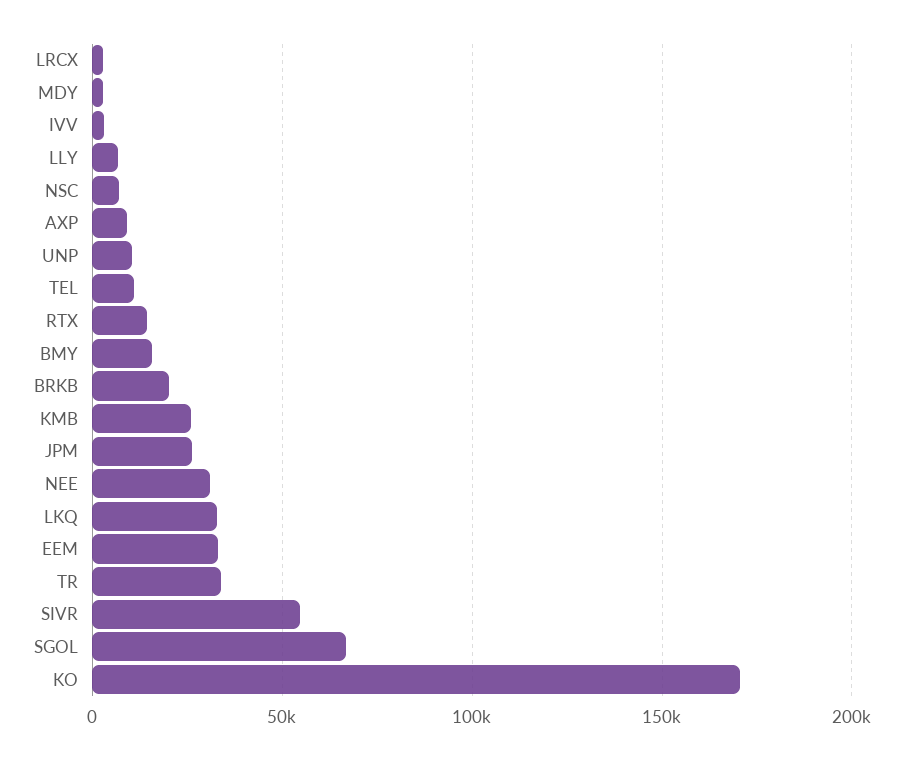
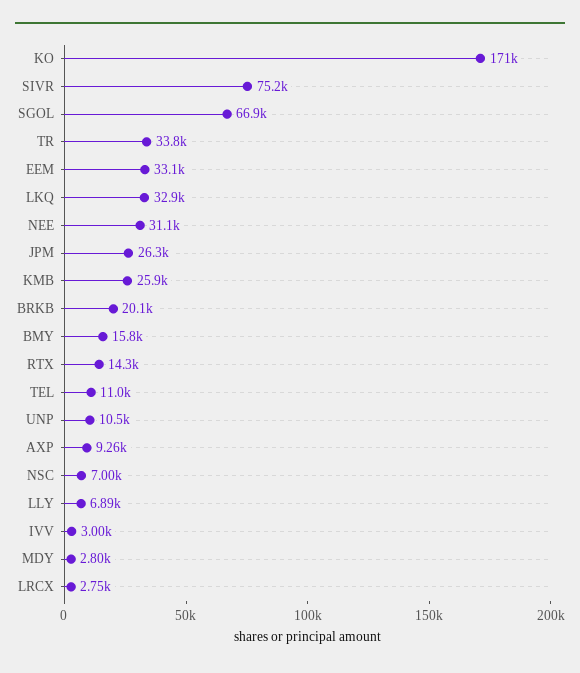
  {
    "LRCX": 2750,
    "MDY": 2800,
    "IVV": 3000,
    "LLY": 6890,
    "NSC": 7000,
    "AXP": 9260,
    "UNP": 10500,
    "TEL": 11000,
    "RTX": 14300,
    "BMY": 15800,
    "BRKB": 20100,
    "KMB": 25900,
    "JPM": 26300,
    "NEE": 31100,
    "LKQ": 32900,
    "EEM": 33100,
    "TR": 33800,
-   "SIVR": 55000,
+   "SIVR": 75200,
    "SGOL": 66900,
    "KO": 171000
  }

